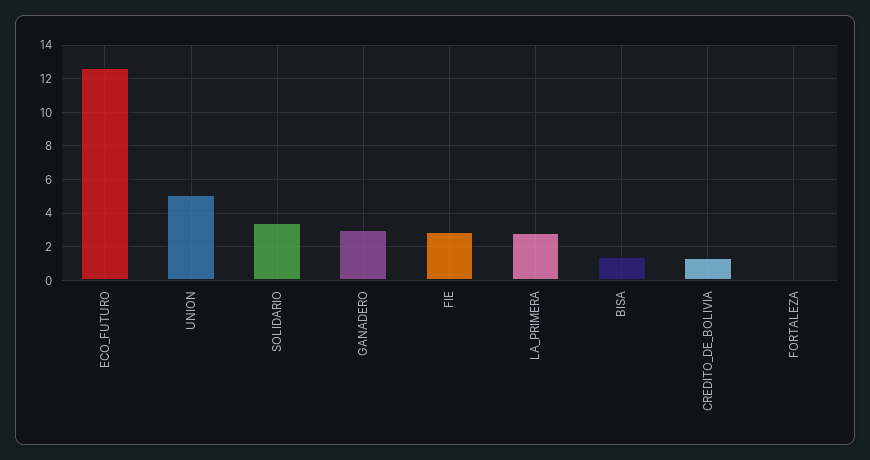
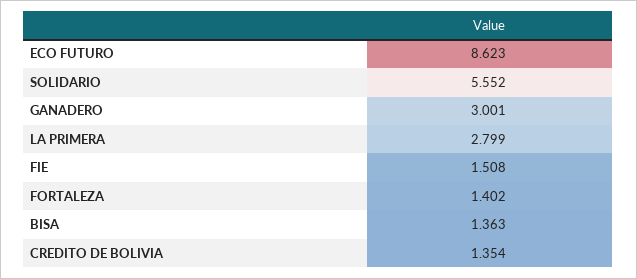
  {
-   "ECO_FUTURO": 12.5,
+   "ECO_FUTURO": 8.623,
-   "UNION": 5,
-   "SOLIDARIO": 3.5,
+   "SOLIDARIO": 5.552,
    "GANADERO": 3.001,
-   "FIE": 3,
+   "FIE": 1.508,
    "LA_PRIMERA": 2.799,
    "BISA": 1.363,
    "CREDITO_DE_BOLIVIA": 1.354,
-   "FORTALEZA": 0
+   "FORTALEZA": 1.402
  }

